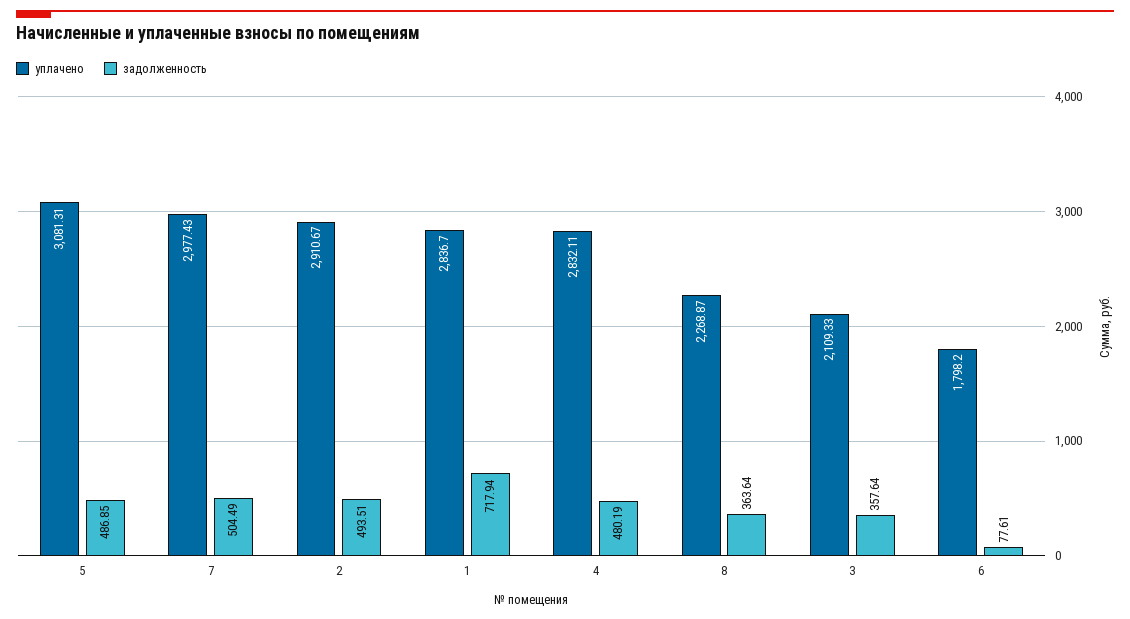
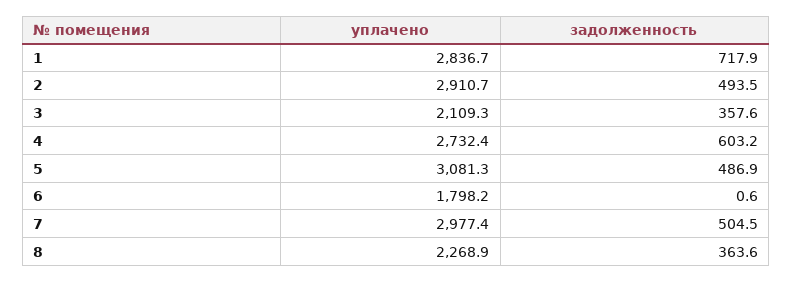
  {
    "уплачено": {
      "5": 3081.31,
      "7": 2977.43,
      "2": 2910.67,
      "1": 2836.7,
-     "4": 2832.11,
+     "4": 2732.4,
      "8": 2268.87,
      "3": 2109.33,
      "6": 1798.2
    },
    "задолженность": {
      "5": 486.85,
      "7": 504.49,
      "2": 493.51,
      "1": 717.94,
-     "4": 480.19,
+     "4": 603.2,
      "8": 363.64,
      "3": 357.64,
-     "6": 77.61
+     "6": 0.6
    }
  }

